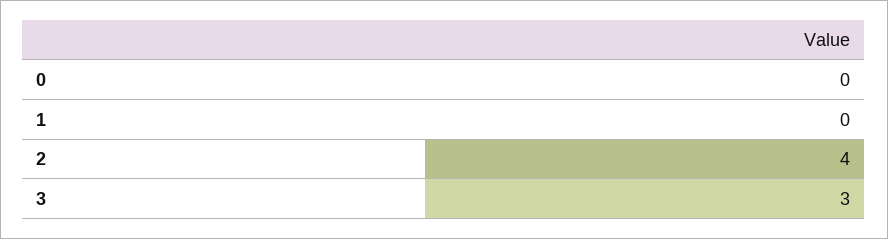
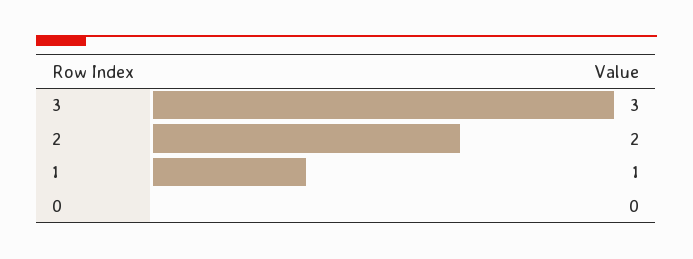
  {
    "0": 0,
-   "1": 0,
+   "1": 1,
-   "2": 4,
+   "2": 2,
    "3": 3
  }

